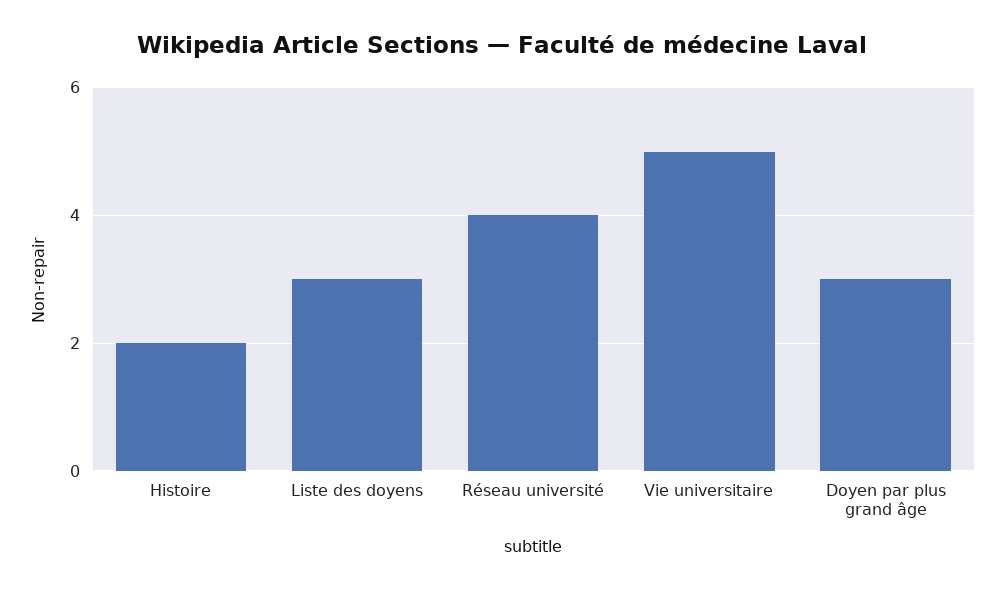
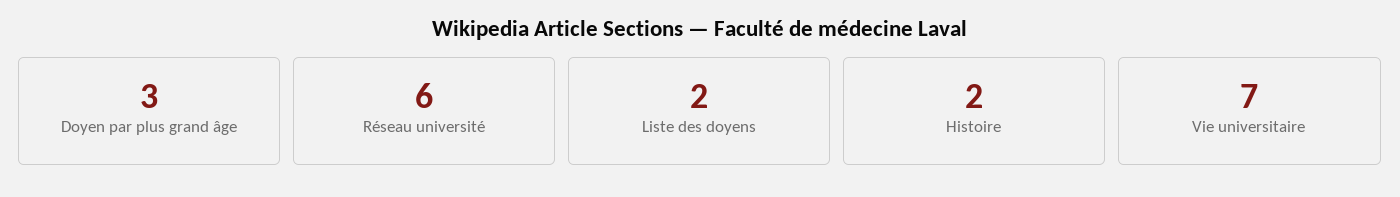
  {
    "Histoire": 2,
-   "Liste des doyens": 3,
+   "Liste des doyens": 2,
-   "Réseau université": 4,
+   "Réseau université": 6,
-   "Vie universitaire": 5,
+   "Vie universitaire": 7,
    "Doyen par plus grand âge": 3
  }

